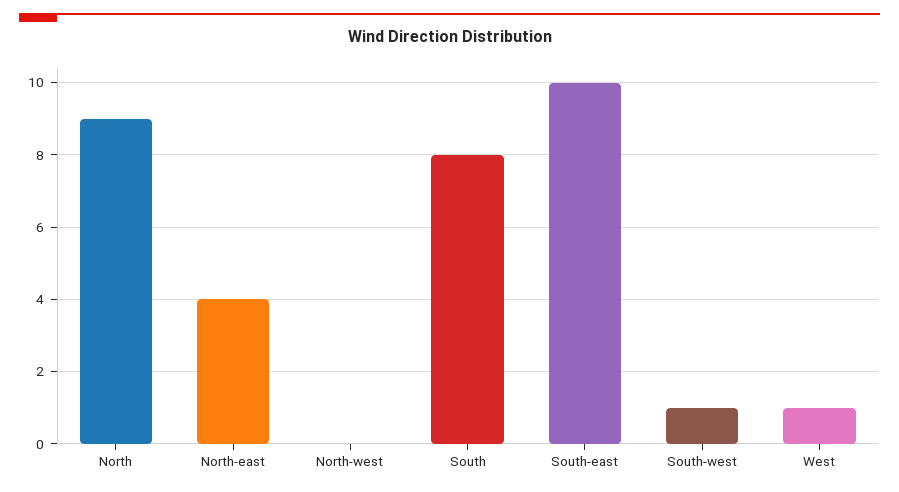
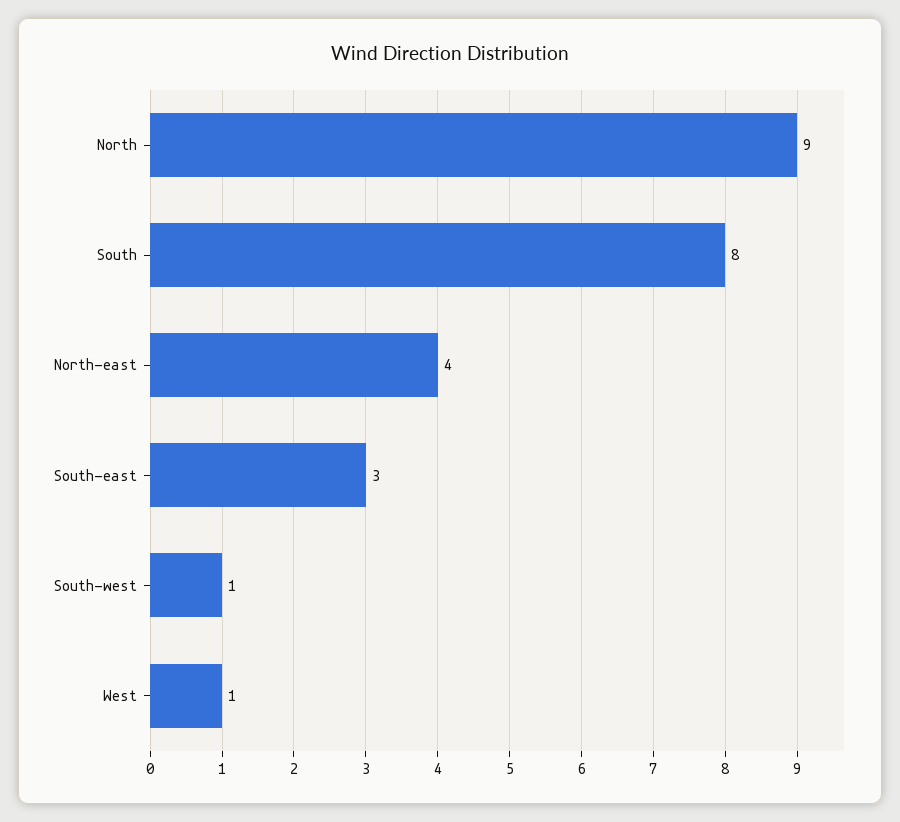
  {
    "North": 9,
    "North-east": 4,
-   "North-west": 0,
    "South": 8,
-   "South-east": 10,
+   "South-east": 3,
    "South-west": 1,
    "West": 1
  }

